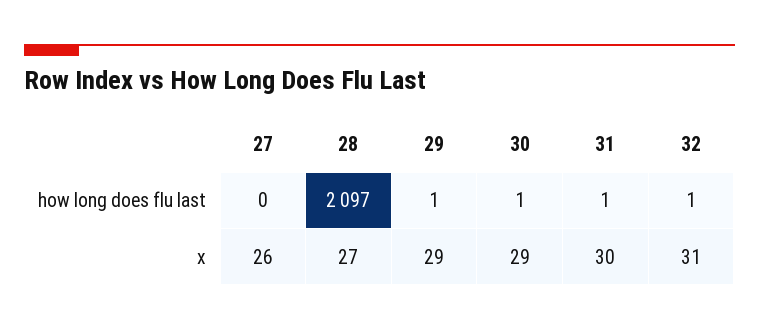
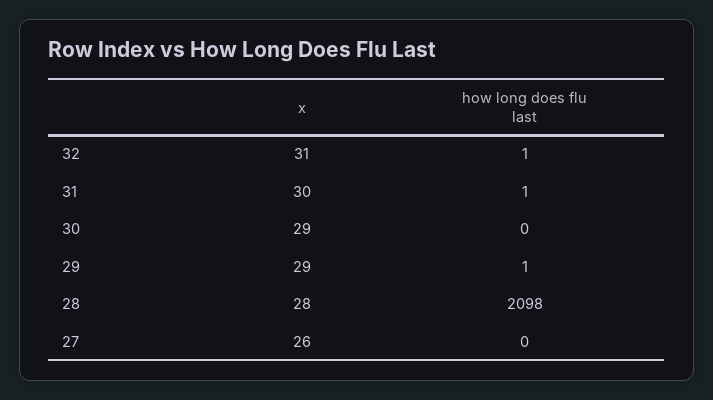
  {
    "27": {
      "how long does flu last": 0,
      "x": 26
    },
    "28": {
-     "how long does flu last": 2097,
+     "how long does flu last": 2098,
-     "x": 27
+     "x": 28
    },
    "29": {
      "how long does flu last": 1,
      "x": 29
    },
    "30": {
-     "how long does flu last": 1,
+     "how long does flu last": 0,
      "x": 29
    },
    "31": {
      "how long does flu last": 1,
      "x": 30
    },
    "32": {
      "how long does flu last": 1,
      "x": 31
    }
  }

